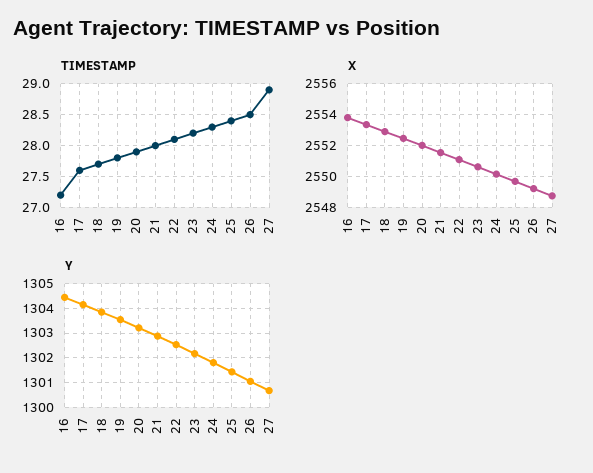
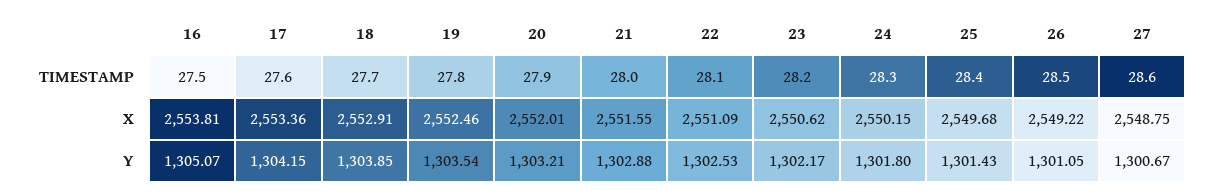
  {
    "TIMESTAMP": {
-     "16": 27.2,
+     "16": 27.5,
      "17": 27.6,
      "18": 27.7,
      "19": 27.8,
      "20": 27.9,
      "21": 28,
      "22": 28.1,
      "23": 28.2,
      "24": 28.3,
      "25": 28.4,
      "26": 28.5,
-     "27": 28.9
+     "27": 28.6
    },
    "X": {
      "16": 2553.81,
      "17": 2553.36,
      "18": 2552.91,
      "19": 2552.46,
      "20": 2552.01,
      "21": 2551.55,
      "22": 2551.09,
      "23": 2550.62,
      "24": 2550.15,
      "25": 2549.68,
      "26": 2549.22,
      "27": 2548.75
    },
    "Y": {
-     "16": 1304.5,
+     "16": 1305.07,
      "17": 1304.15,
      "18": 1303.85,
      "19": 1303.54,
      "20": 1303.21,
      "21": 1302.88,
      "22": 1302.53,
      "23": 1302.17,
      "24": 1301.8,
      "25": 1301.43,
      "26": 1301.05,
      "27": 1300.67
    }
  }

